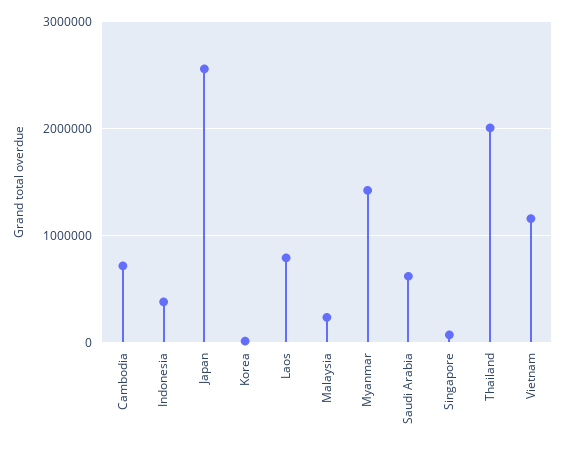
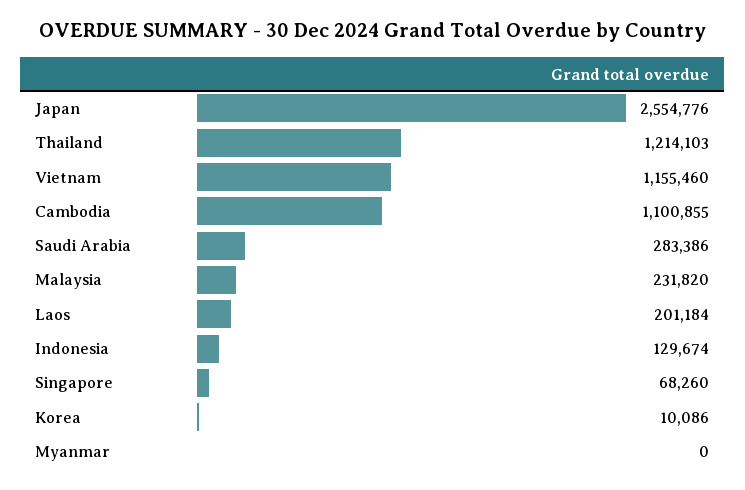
  {
-   "Cambodia": 700000,
+   "Cambodia": 1100855,
-   "Indonesia": 400000,
+   "Indonesia": 129674,
    "Japan": 2554776,
    "Korea": 10086,
-   "Laos": 800000,
+   "Laos": 201184,
    "Malaysia": 231820,
-   "Myanmar": 1400000,
+   "Myanmar": 0,
-   "Saudi Arabia": 600000,
+   "Saudi Arabia": 283386,
    "Singapore": 68260,
-   "Thailand": 2000000,
+   "Thailand": 1214103,
    "Vietnam": 1155460
  }

